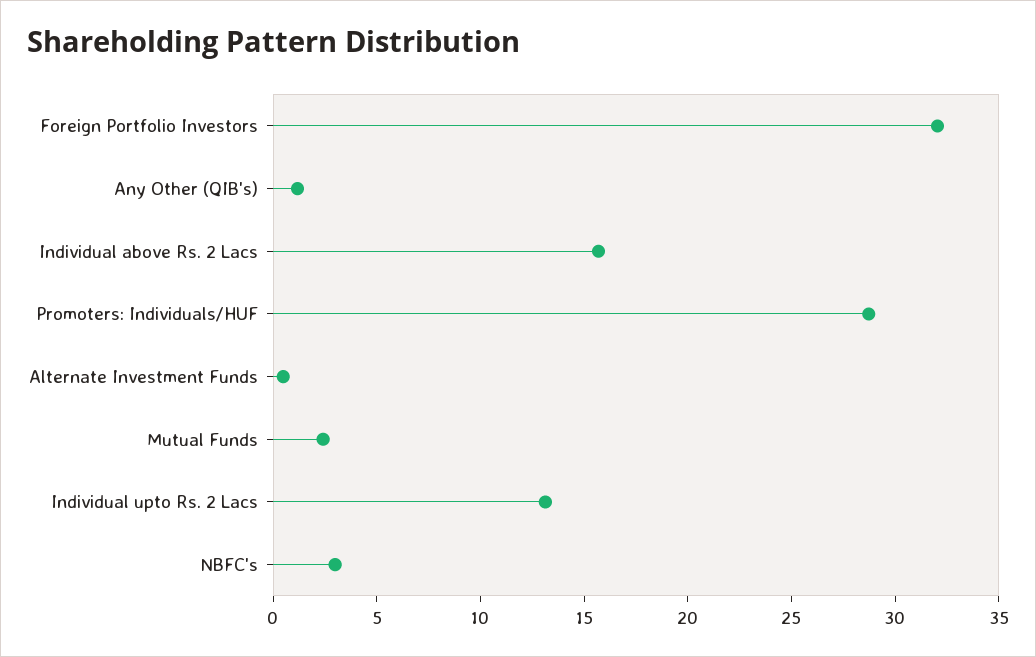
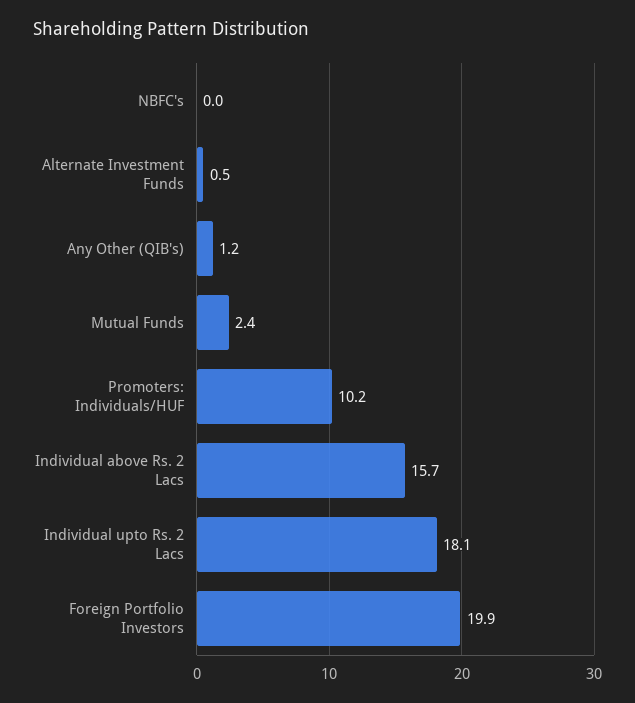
  {
-   "Foreign Portfolio Investors": 32,
+   "Foreign Portfolio Investors": 19.9,
    "Any Other (QIB's)": 1.2,
    "Individual above Rs. 2 Lacs": 15.7,
-   "Promoters: Individuals/HUF": 29,
+   "Promoters: Individuals/HUF": 10.2,
    "Alternate Investment Funds": 0.5,
    "Mutual Funds": 2.4,
-   "Individual upto Rs. 2 Lacs": 13,
+   "Individual upto Rs. 2 Lacs": 18.1,
-   "NBFC's": 3
+   "NBFC's": 0
  }

